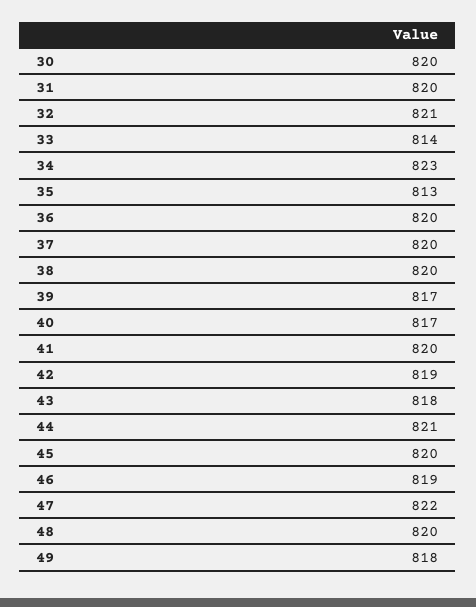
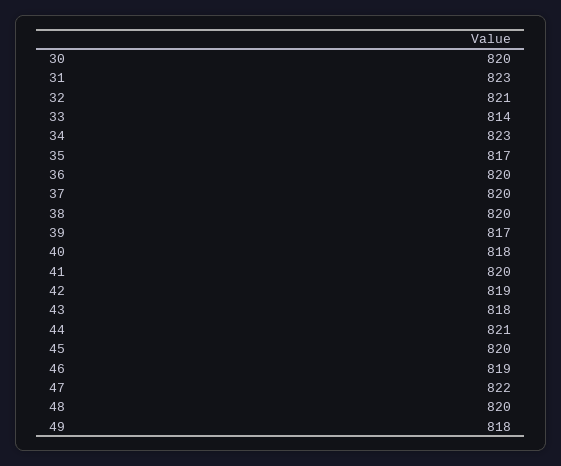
  {
    "30": 820,
-   "31": 820,
+   "31": 823,
    "32": 821,
    "33": 814,
    "34": 823,
-   "35": 813,
+   "35": 817,
    "36": 820,
    "37": 820,
    "38": 820,
    "39": 817,
-   "40": 817,
+   "40": 818,
    "41": 820,
    "42": 819,
    "43": 818,
    "44": 821,
    "45": 820,
    "46": 819,
    "47": 822,
    "48": 820,
    "49": 818
  }

